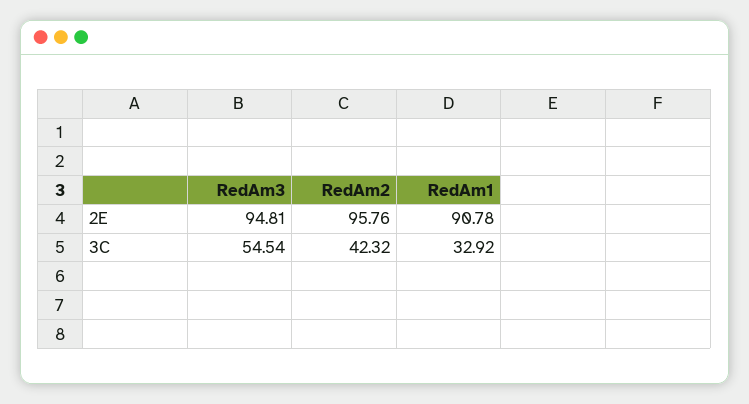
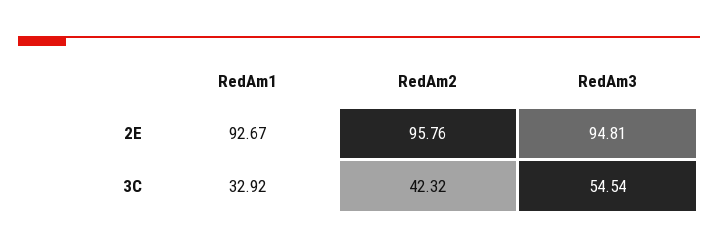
  {
    "RedAm3": {
      "2E": 94.81,
      "3C": 54.54
    },
    "RedAm2": {
      "2E": 95.76,
      "3C": 42.32
    },
    "RedAm1": {
-     "2E": 90.78,
+     "2E": 92.67,
      "3C": 32.92
    }
  }

